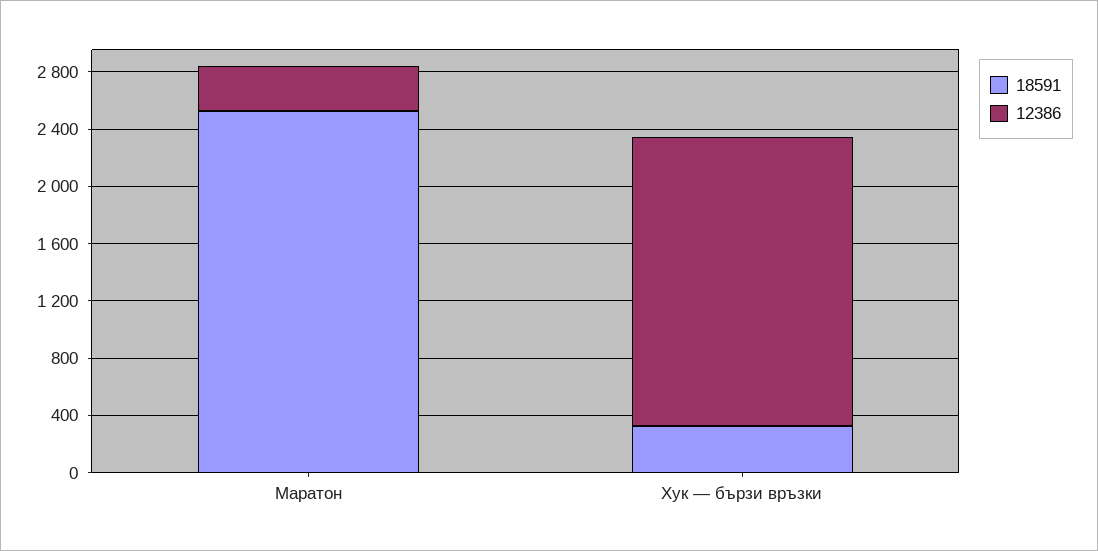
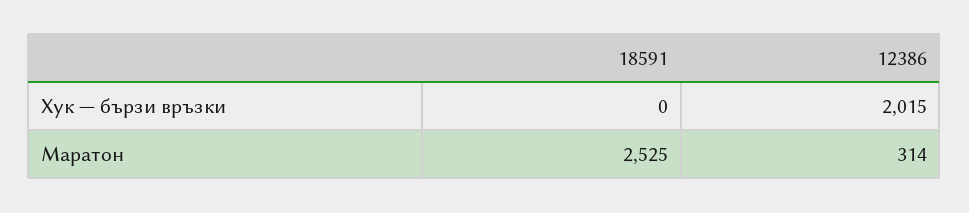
  {
    "18591": {
      "Маратон": 2525,
-     "Хук — бързи връзки": 300
+     "Хук — бързи връзки": 0
    },
    "12386": {
      "Маратон": 314,
      "Хук — бързи връзки": 2015
    }
  }

